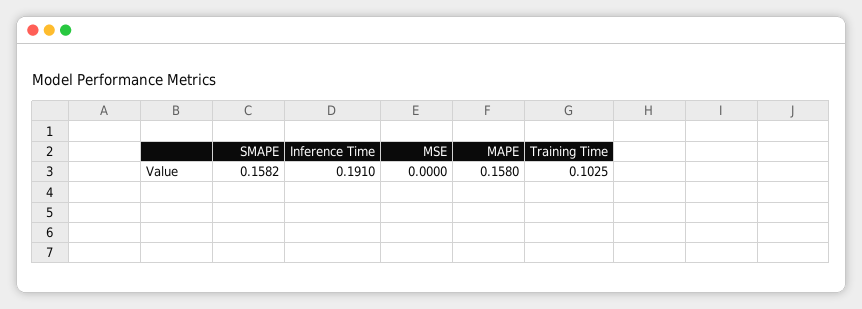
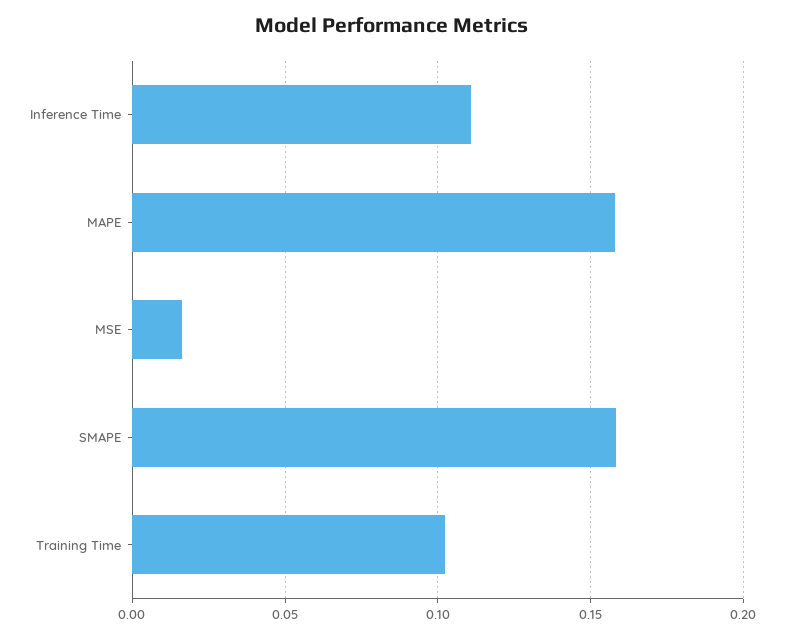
  {
    "SMAPE": 0.1582,
-   "Inference Time": 0.191,
+   "Inference Time": 0.11,
-   "MSE": 0,
+   "MSE": 0.015,
    "MAPE": 0.158,
    "Training Time": 0.1025
  }

